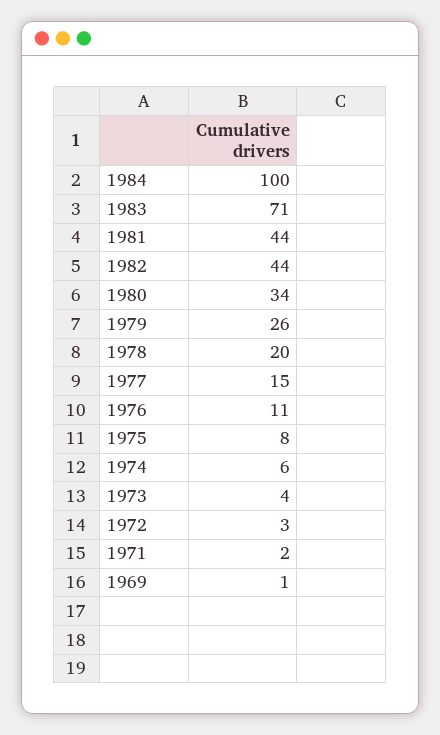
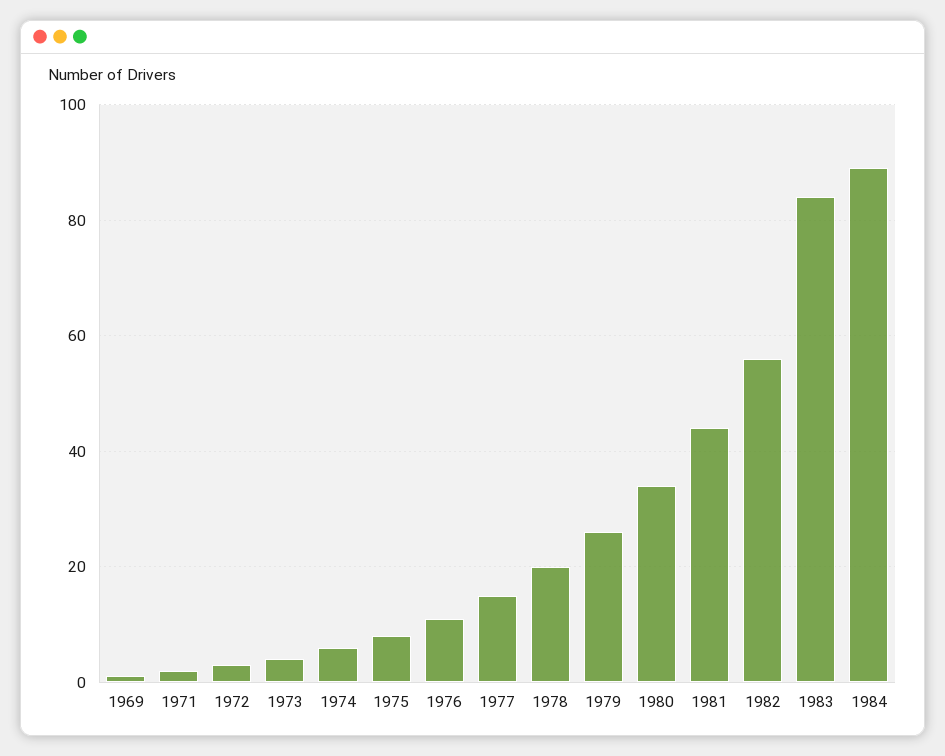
  {
-   "1984": 100,
+   "1984": 90,
-   "1983": 71,
+   "1983": 85,
    "1981": 44,
-   "1982": 44,
+   "1982": 55,
    "1980": 34,
    "1979": 26,
    "1978": 20,
    "1977": 15,
    "1976": 11,
    "1975": 8,
    "1974": 6,
    "1973": 4,
    "1972": 3,
    "1971": 2,
    "1969": 1
  }

